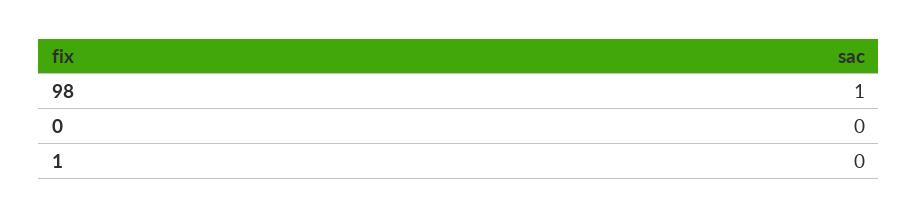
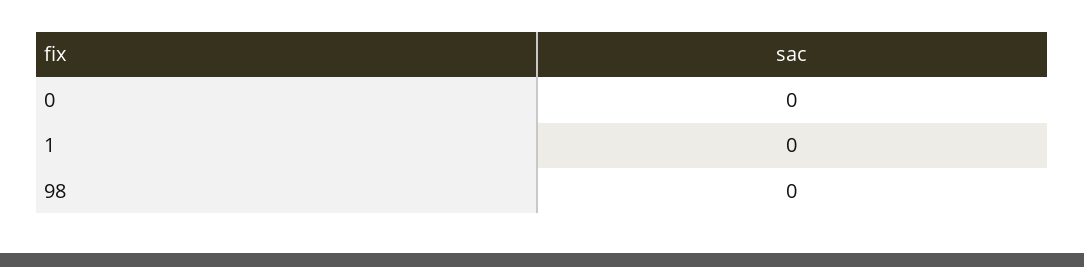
  {
-   "98": 1,
+   "98": 0,
    "0": 0,
    "1": 0
  }

